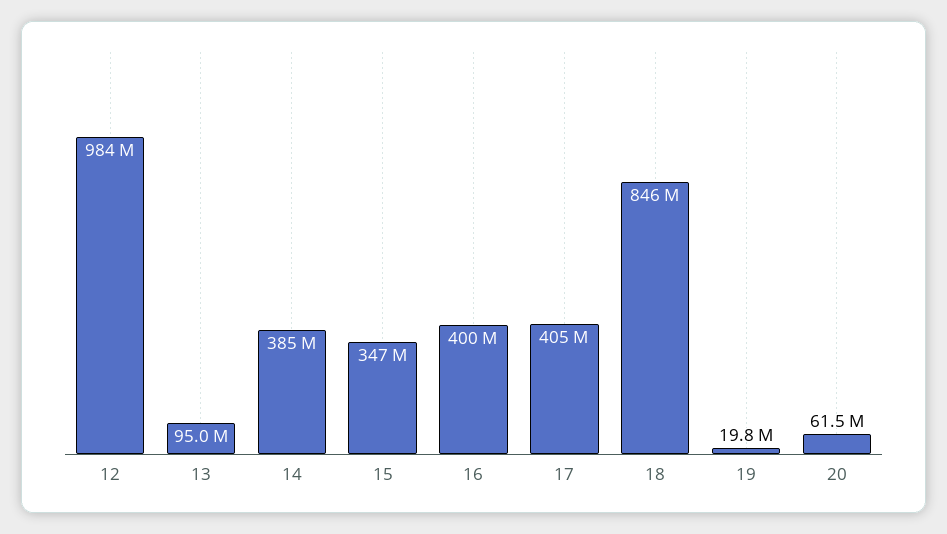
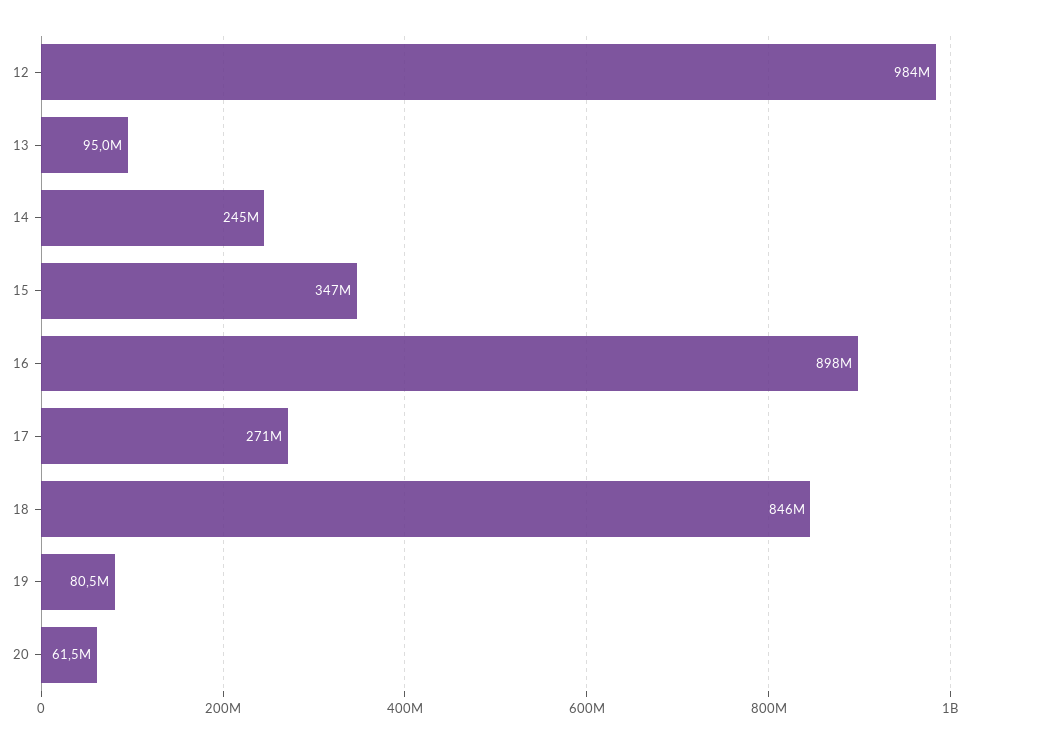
  {
    "12": 984000000,
    "13": 95000000,
-   "14": 385000000,
+   "14": 245000000,
    "15": 347000000,
-   "16": 400000000,
+   "16": 898000000,
-   "17": 405000000,
+   "17": 271000000,
    "18": 846000000,
-   "19": 19800000,
+   "19": 80500000,
    "20": 61500000
  }

